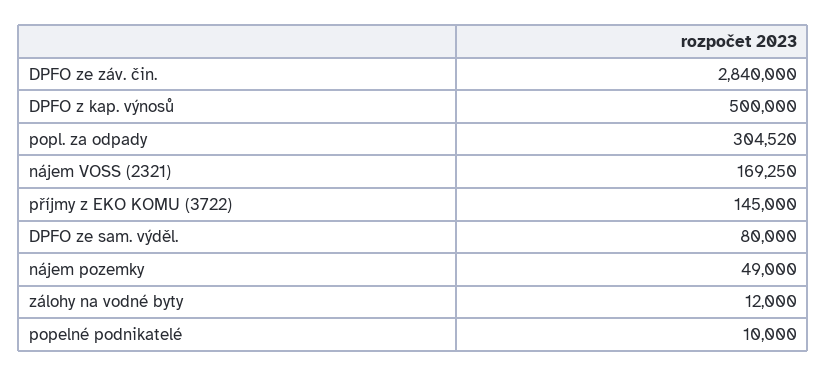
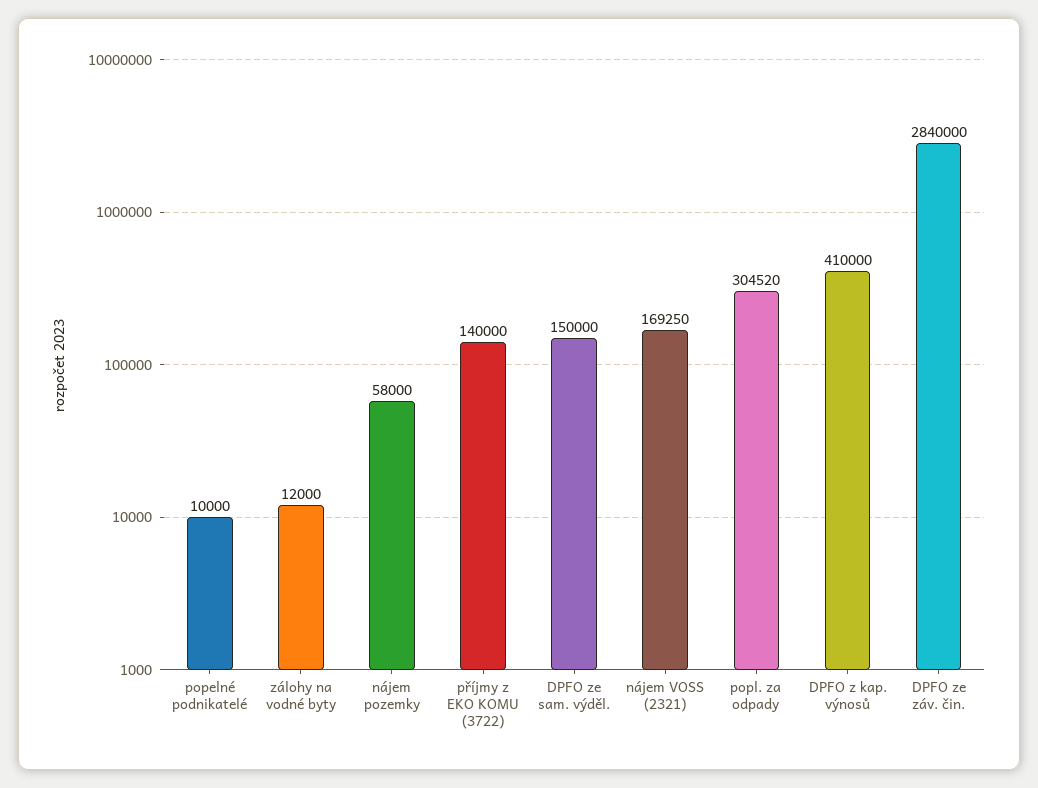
  {
    "DPFO ze záv. čin.": 2840000,
-   "DPFO z kap. výnosů": 500000,
+   "DPFO z kap. výnosů": 410000,
    "popl. za odpady": 304520,
    "nájem VOSS (2321)": 169250,
-   "příjmy z EKO KOMU (3722)": 145000,
+   "příjmy z EKO KOMU (3722)": 140000,
-   "DPFO ze sam. výděl.": 80000,
+   "DPFO ze sam. výděl.": 150000,
-   "nájem pozemky": 49000,
+   "nájem pozemky": 58000,
    "zálohy na vodné byty": 12000,
    "popelné podnikatelé": 10000
  }

